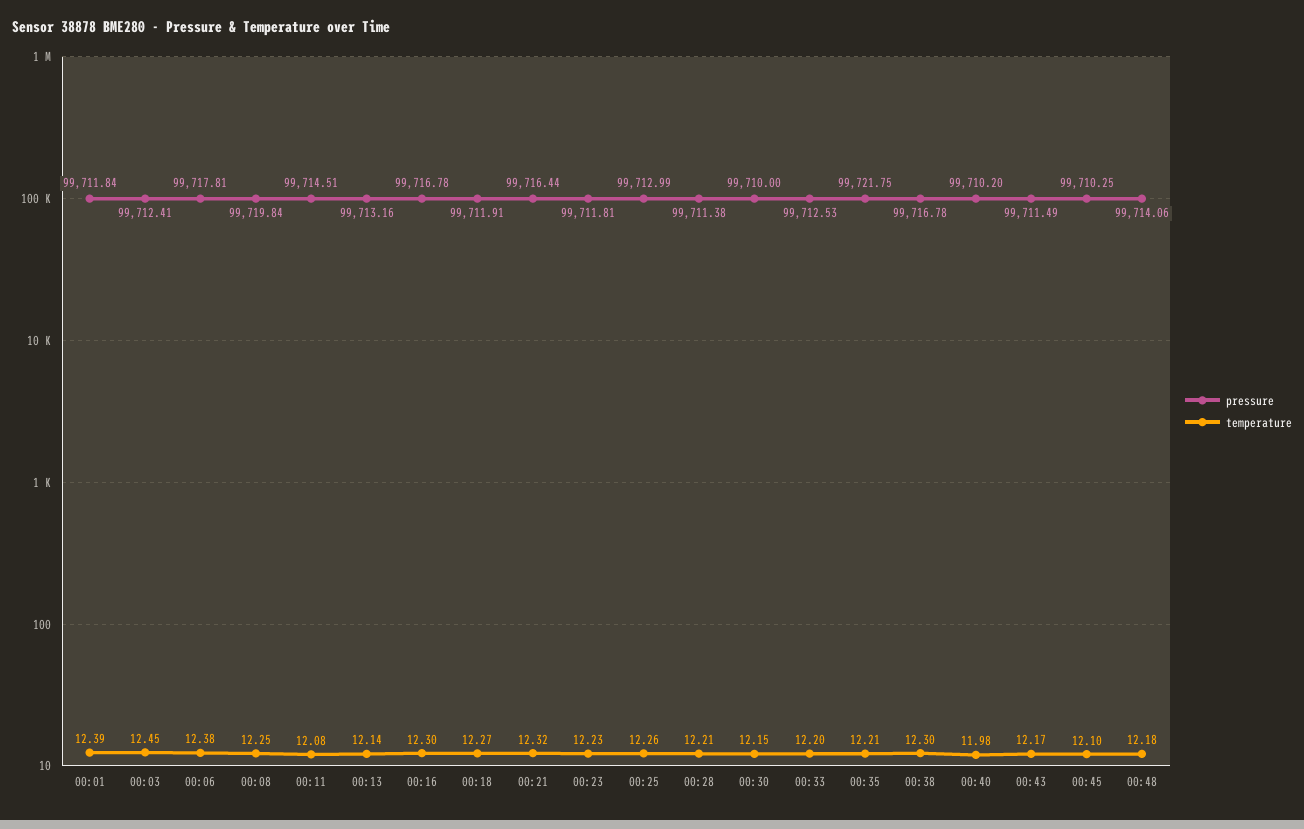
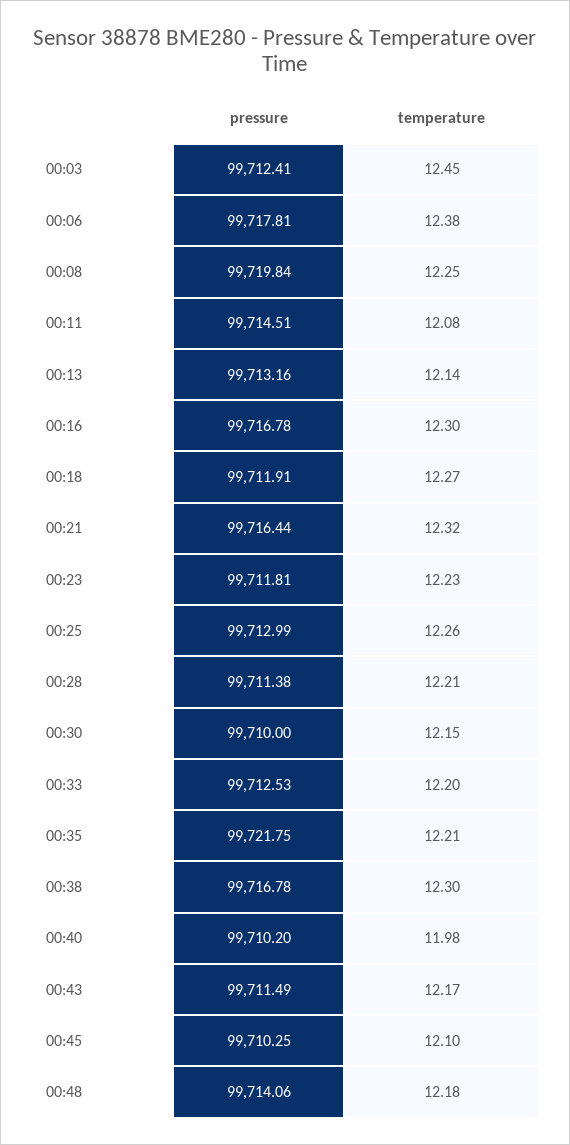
  {
    "pressure": {
-     "00:01": 99711.84,
      "00:03": 99712.41,
      "00:06": 99717.81,
      "00:08": 99719.84,
      "00:11": 99714.51,
      "00:13": 99713.16,
      "00:16": 99716.78,
      "00:18": 99711.91,
      "00:21": 99716.44,
      "00:23": 99711.81,
      "00:25": 99712.99,
      "00:28": 99711.38,
      "00:30": 99710,
      "00:33": 99712.53,
      "00:35": 99721.75,
      "00:38": 99716.78,
      "00:40": 99710.2,
      "00:43": 99711.49,
      "00:45": 99710.25,
      "00:48": 99714.06
    },
    "temperature": {
-     "00:01": 12.39,
      "00:03": 12.45,
      "00:06": 12.38,
      "00:08": 12.25,
      "00:11": 12.08,
      "00:13": 12.14,
      "00:16": 12.3,
      "00:18": 12.27,
      "00:21": 12.32,
      "00:23": 12.23,
      "00:25": 12.26,
      "00:28": 12.21,
      "00:30": 12.15,
      "00:33": 12.2,
      "00:35": 12.21,
      "00:38": 12.3,
      "00:40": 11.98,
      "00:43": 12.17,
      "00:45": 12.1,
      "00:48": 12.18
    }
  }

